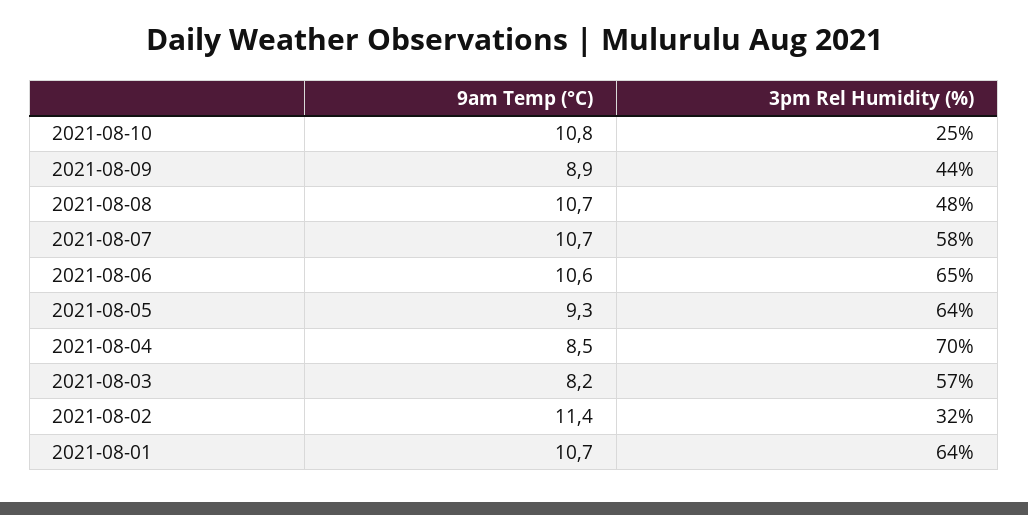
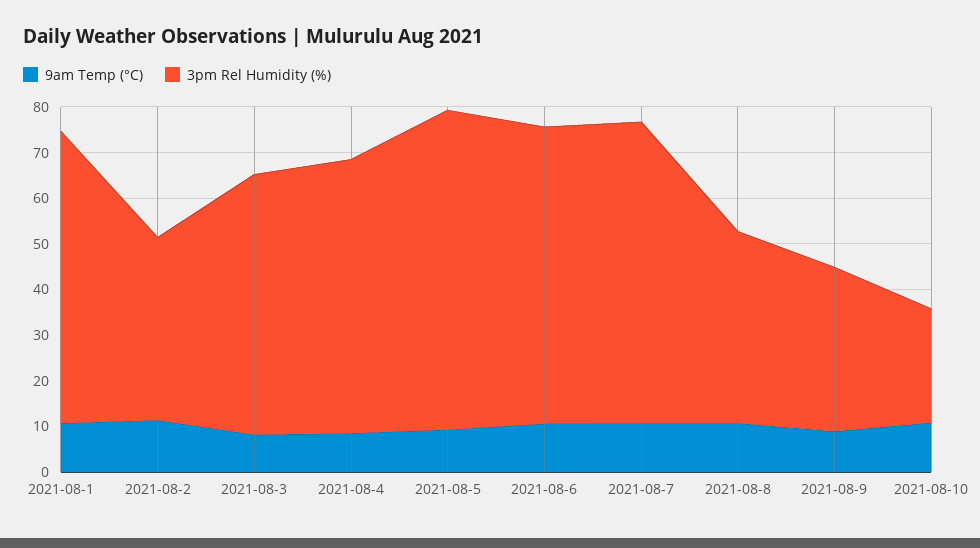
  {
    "9am Temp (°C)": {
      "2021-08-10": 10.8,
      "2021-08-09": 8.9,
      "2021-08-08": 10.7,
      "2021-08-07": 10.7,
      "2021-08-06": 10.6,
      "2021-08-05": 9.3,
      "2021-08-04": 8.5,
      "2021-08-03": 8.2,
      "2021-08-02": 11.4,
      "2021-08-01": 10.7
    },
    "3pm Rel Humidity (%)": {
      "2021-08-10": 25,
-     "2021-08-09": 44,
+     "2021-08-09": 36,
-     "2021-08-08": 48,
+     "2021-08-08": 42,
-     "2021-08-07": 58,
+     "2021-08-07": 66,
      "2021-08-06": 65,
-     "2021-08-05": 64,
+     "2021-08-05": 70,
-     "2021-08-04": 70,
+     "2021-08-04": 60,
      "2021-08-03": 57,
-     "2021-08-02": 32,
+     "2021-08-02": 40,
      "2021-08-01": 64
    }
  }

